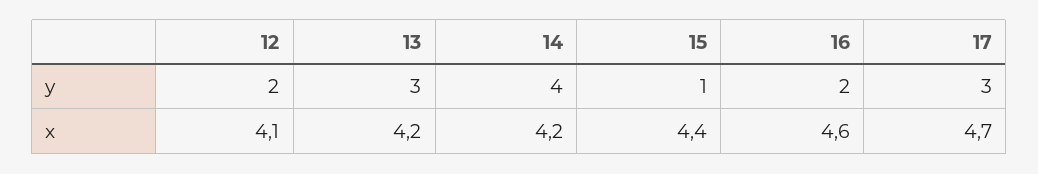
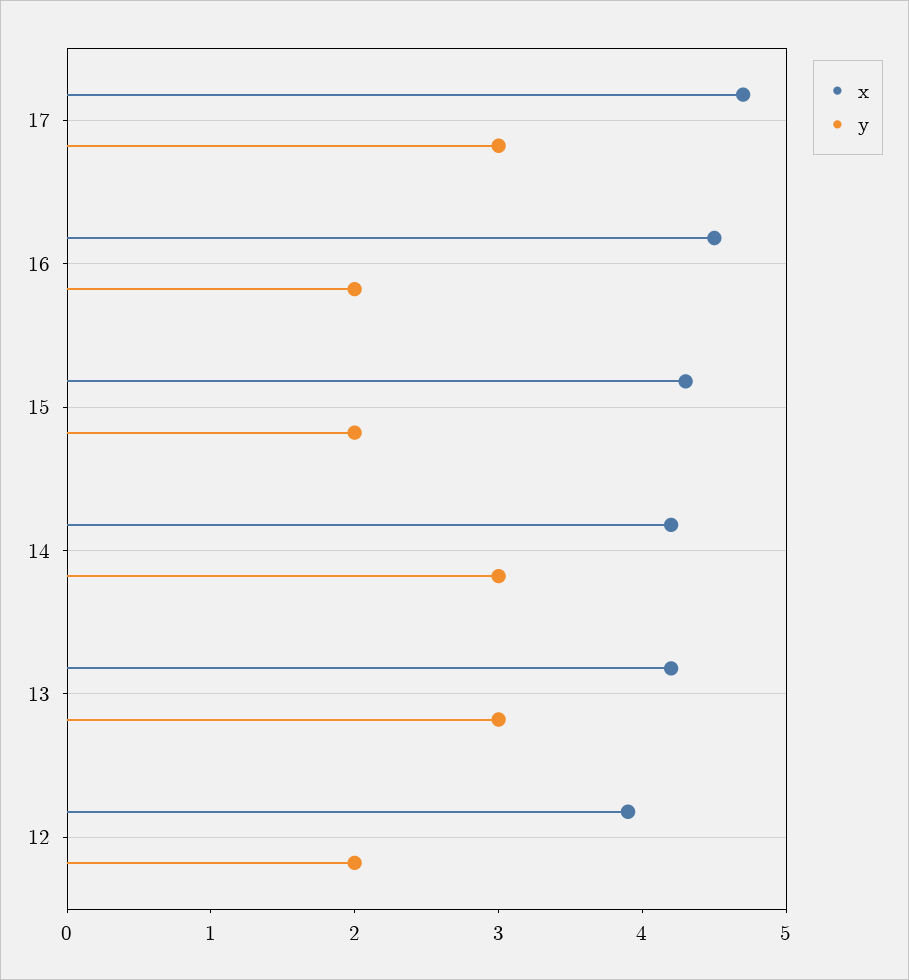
  {
    "y": {
      "12": 2,
      "13": 3,
-     "14": 4,
+     "14": 3,
-     "15": 1,
+     "15": 2,
      "16": 2,
      "17": 3
    },
    "x": {
-     "12": 4.1,
+     "12": 3.9,
      "13": 4.2,
      "14": 4.2,
-     "15": 4.4,
+     "15": 4.3,
-     "16": 4.6,
+     "16": 4.5,
      "17": 4.7
    }
  }

